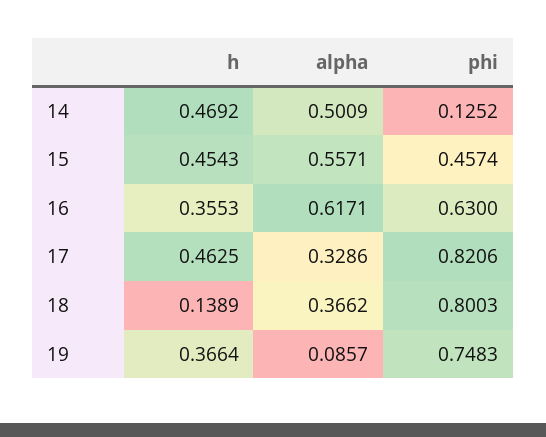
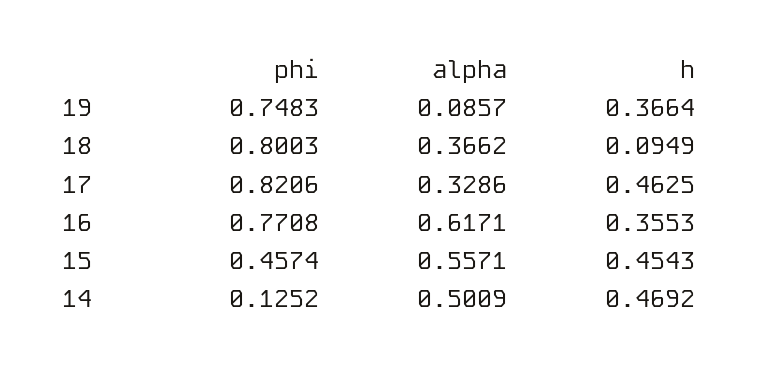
  {
    "h": {
      "14": 0.4692,
      "15": 0.4543,
      "16": 0.3553,
      "17": 0.4625,
-     "18": 0.1389,
+     "18": 0.0949,
      "19": 0.3664
    },
    "alpha": {
      "14": 0.5009,
      "15": 0.5571,
      "16": 0.6171,
      "17": 0.3286,
      "18": 0.3662,
      "19": 0.0857
    },
    "phi": {
      "14": 0.1252,
      "15": 0.4574,
-     "16": 0.63,
+     "16": 0.7708,
      "17": 0.8206,
      "18": 0.8003,
      "19": 0.7483
    }
  }

